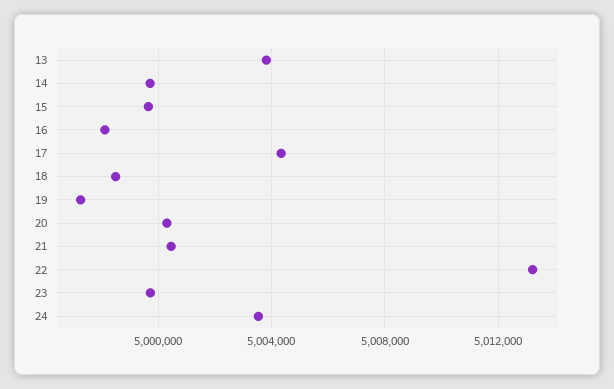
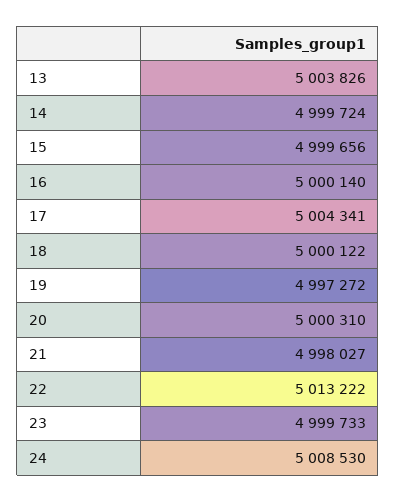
  {
    "13": 5003826,
    "14": 4999724,
    "15": 4999656,
-   "16": 4998000,
+   "16": 5000140,
    "17": 5004341,
-   "18": 4998500,
+   "18": 5000122,
    "19": 4997272,
    "20": 5000310,
-   "21": 5000500,
+   "21": 4998027,
    "22": 5013222,
    "23": 4999733,
-   "24": 5003500
+   "24": 5008530
  }

